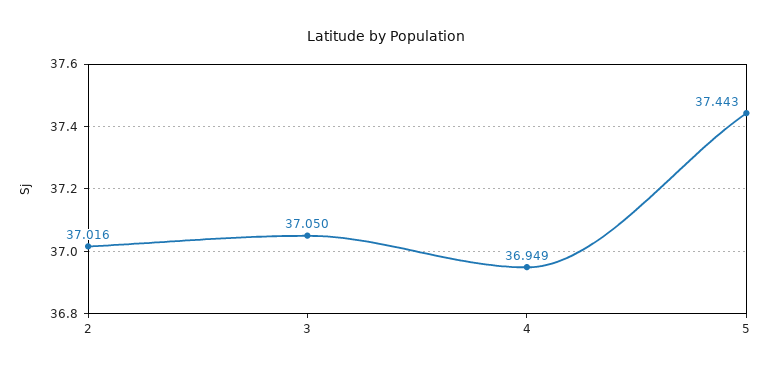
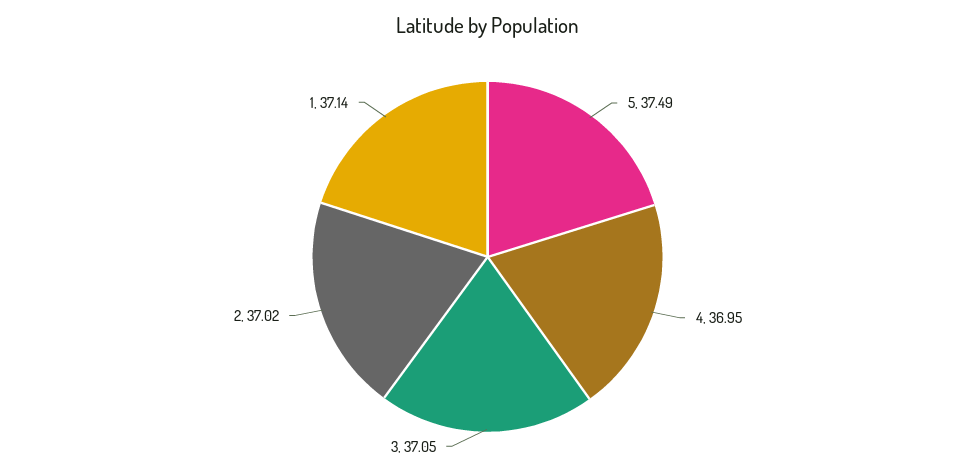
  {
    "2": 37.016,
    "3": 37.05,
    "4": 36.949,
-   "5": 37.443
+   "5": 37.49,
+   "1": 37.14
  }

